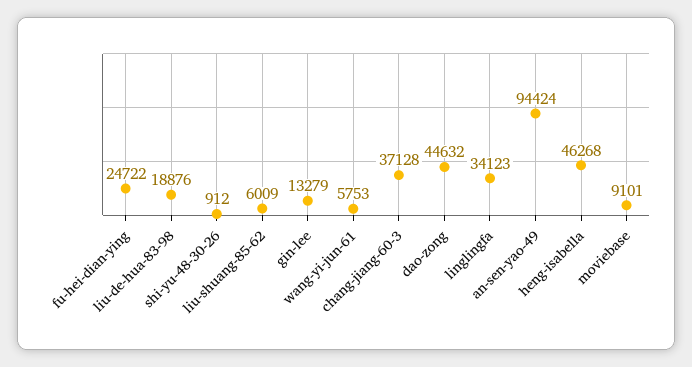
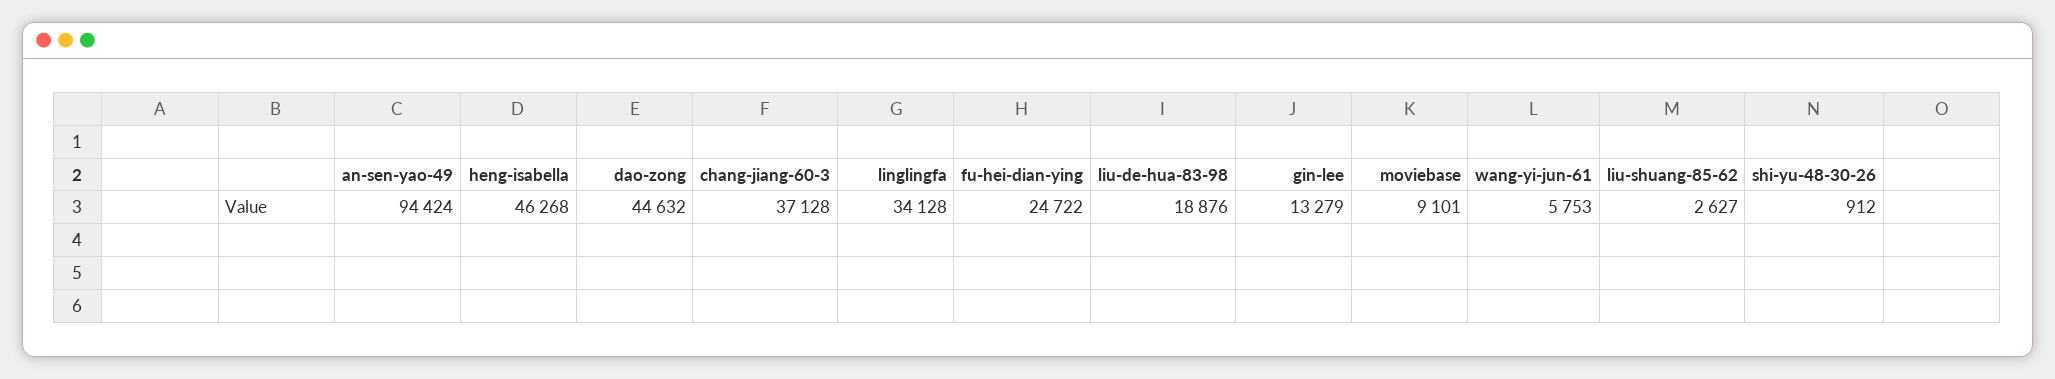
  {
    "fu-hei-dian-ying": 24722,
    "liu-de-hua-83-98": 18876,
    "shi-yu-48-30-26": 912,
-   "liu-shuang-85-62": 6009,
+   "liu-shuang-85-62": 2627,
    "gin-lee": 13279,
    "wang-yi-jun-61": 5753,
    "chang-jiang-60-3": 37128,
    "dao-zong": 44632,
-   "linglingfa": 34123,
+   "linglingfa": 34128,
    "an-sen-yao-49": 94424,
    "heng-isabella": 46268,
    "moviebase": 9101
  }

